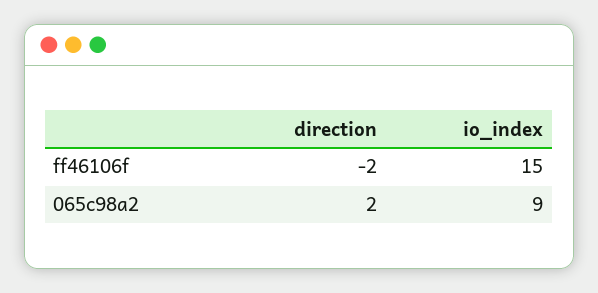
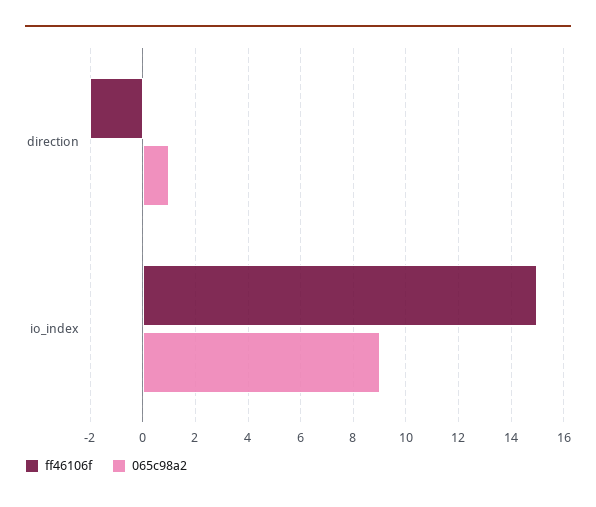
  {
    "ff46106f": {
      "direction": -2,
      "io_index": 15
    },
    "065c98a2": {
-     "direction": 2,
+     "direction": 1,
      "io_index": 9
    }
  }

